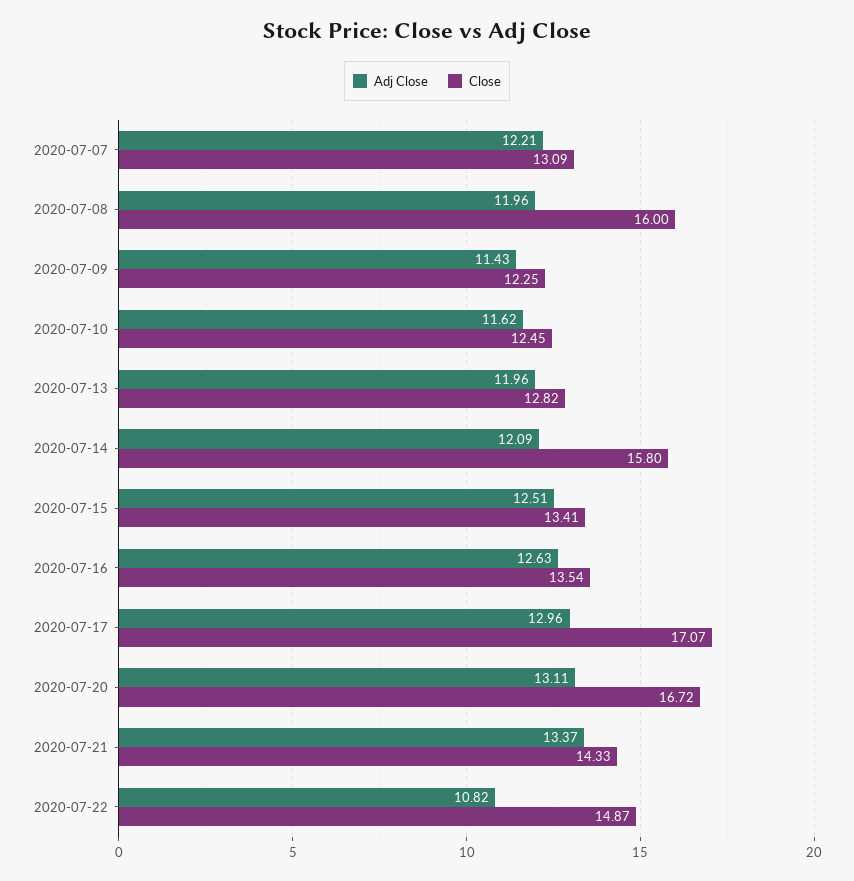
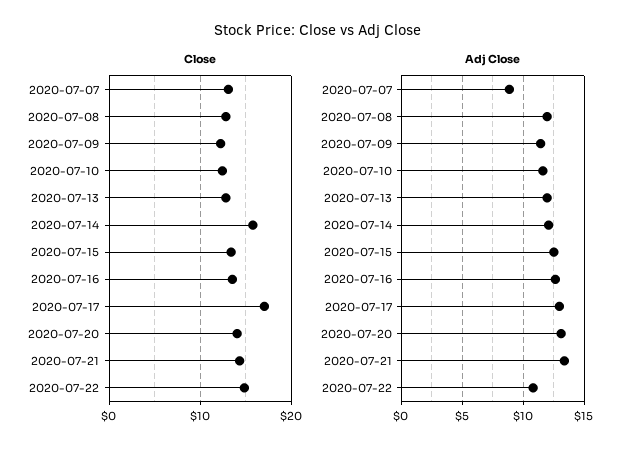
  {
    "Adj Close": {
-     "2020-07-07": 12.21,
+     "2020-07-07": 9,
      "2020-07-08": 11.96,
      "2020-07-09": 11.43,
      "2020-07-10": 11.62,
      "2020-07-13": 11.96,
      "2020-07-14": 12.09,
      "2020-07-15": 12.51,
      "2020-07-16": 12.63,
      "2020-07-17": 12.96,
      "2020-07-20": 13.11,
      "2020-07-21": 13.37,
      "2020-07-22": 10.82
    },
    "Close": {
      "2020-07-07": 13.09,
-     "2020-07-08": 16,
+     "2020-07-08": 13,
      "2020-07-09": 12.25,
      "2020-07-10": 12.45,
      "2020-07-13": 12.82,
      "2020-07-14": 15.8,
      "2020-07-15": 13.41,
      "2020-07-16": 13.54,
      "2020-07-17": 17.07,
-     "2020-07-20": 16.72,
+     "2020-07-20": 14,
      "2020-07-21": 14.33,
      "2020-07-22": 14.87
    }
  }

